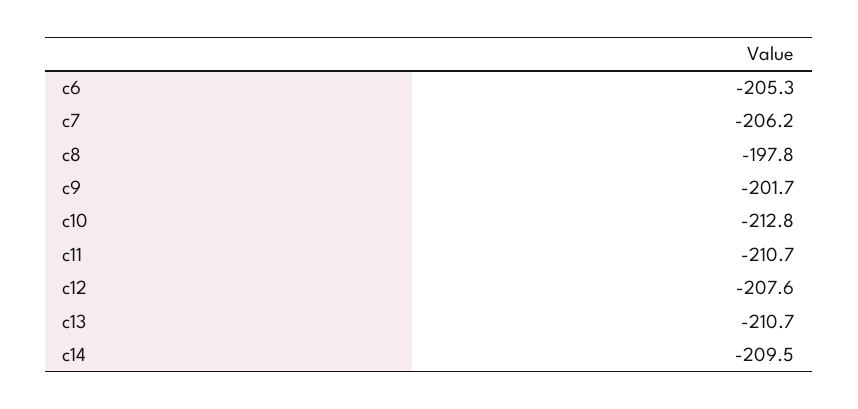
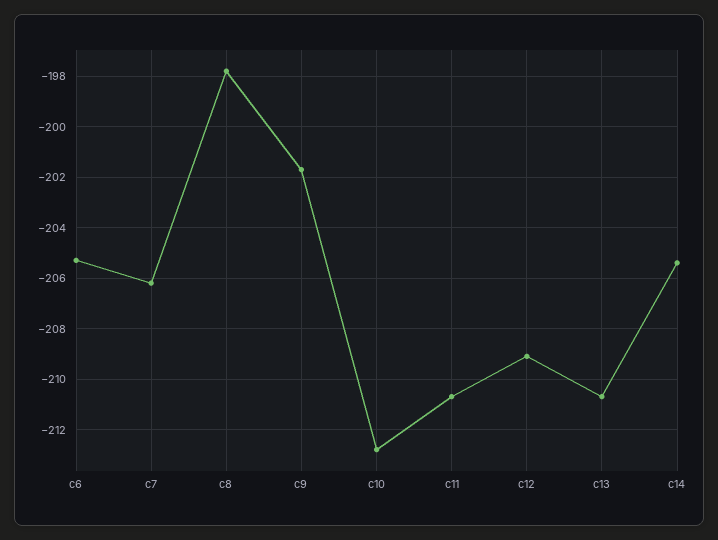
  {
    "c6": -205.3,
    "c7": -206.2,
    "c8": -197.8,
    "c9": -201.7,
    "c10": -212.8,
    "c11": -210.7,
-   "c12": -207.6,
+   "c12": -209,
    "c13": -210.7,
-   "c14": -209.5
+   "c14": -205.5
  }

